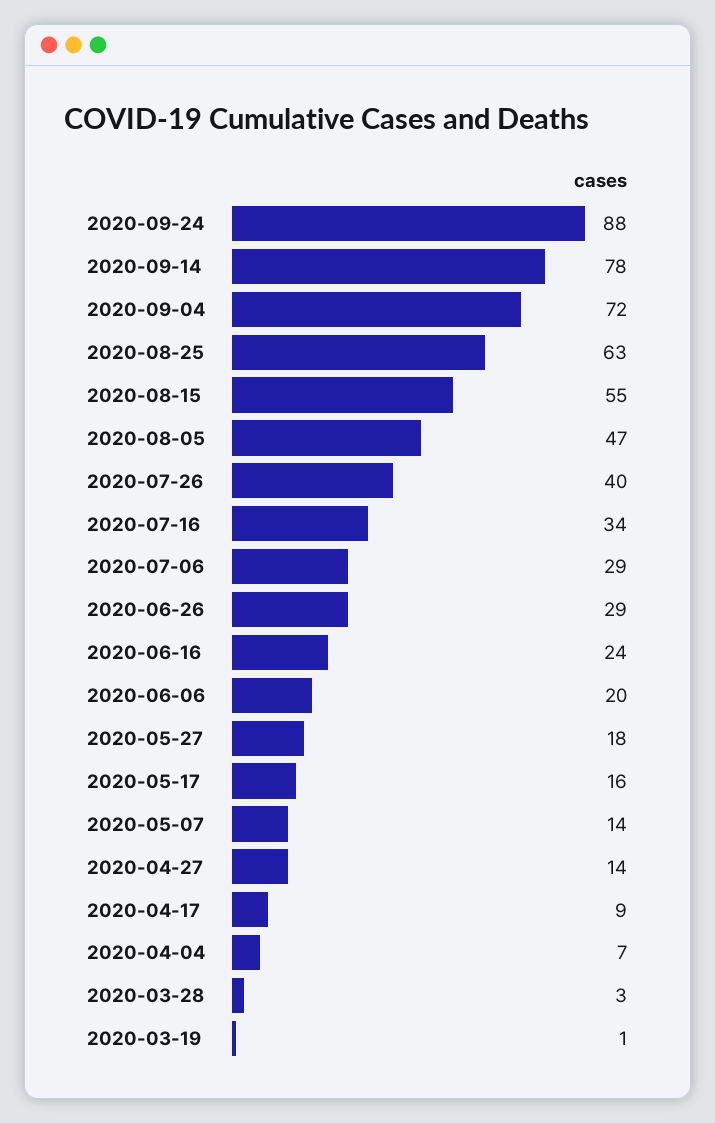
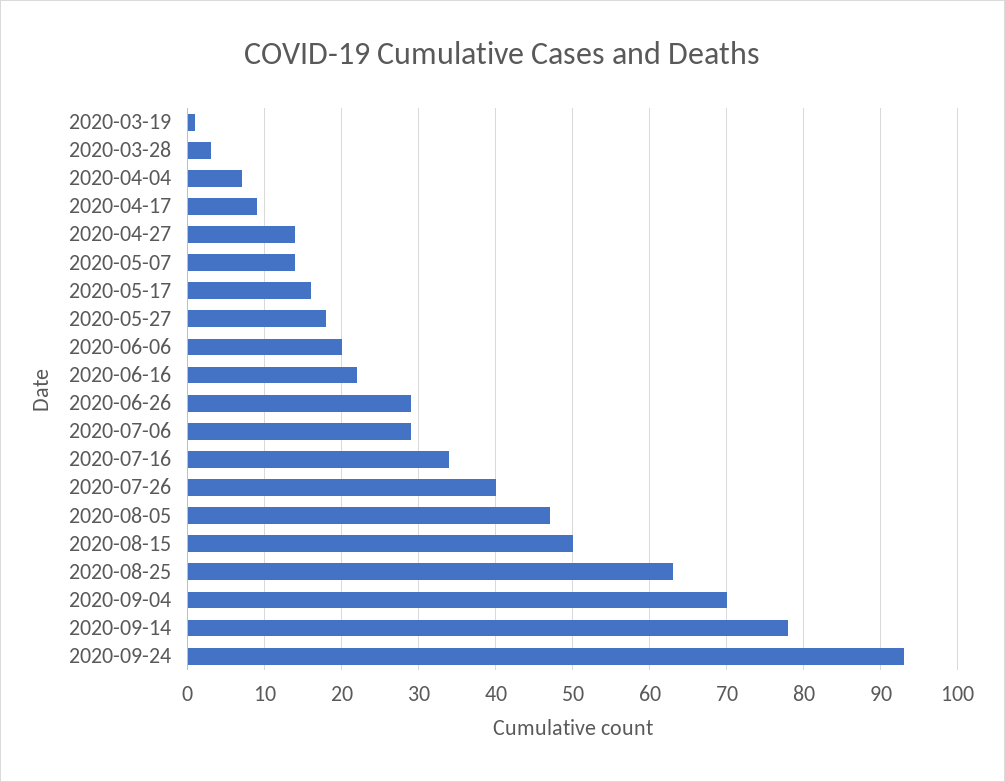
  {
-   "2020-09-24": 88,
+   "2020-09-24": 93,
    "2020-09-14": 78,
-   "2020-09-04": 72,
+   "2020-09-04": 70,
    "2020-08-25": 63,
-   "2020-08-15": 55,
+   "2020-08-15": 50,
    "2020-08-05": 47,
    "2020-07-26": 40,
    "2020-07-16": 34,
    "2020-07-06": 29,
    "2020-06-26": 29,
-   "2020-06-16": 24,
+   "2020-06-16": 22,
    "2020-06-06": 20,
    "2020-05-27": 18,
    "2020-05-17": 16,
    "2020-05-07": 14,
    "2020-04-27": 14,
    "2020-04-17": 9,
    "2020-04-04": 7,
    "2020-03-28": 3,
    "2020-03-19": 1
  }

